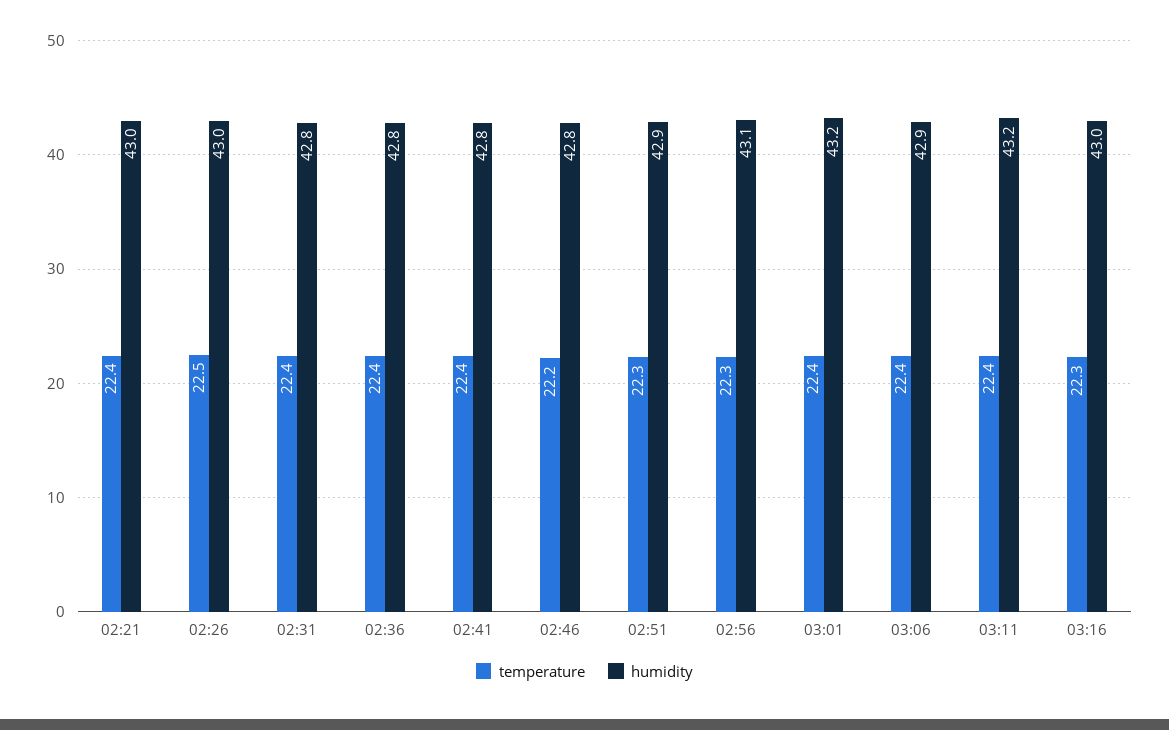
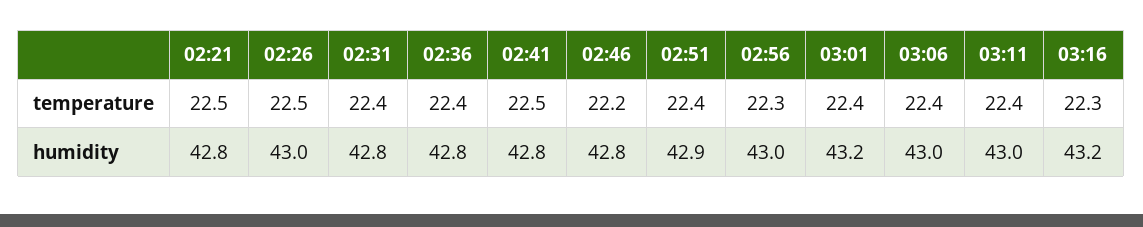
  {
    "temperature": {
-     "02:21": 22.4,
+     "02:21": 22.5,
      "02:26": 22.5,
      "02:31": 22.4,
      "02:36": 22.4,
-     "02:41": 22.4,
+     "02:41": 22.5,
      "02:46": 22.2,
-     "02:51": 22.3,
+     "02:51": 22.4,
      "02:56": 22.3,
      "03:01": 22.4,
      "03:06": 22.4,
      "03:11": 22.4,
      "03:16": 22.3
    },
    "humidity": {
-     "02:21": 43,
+     "02:21": 42.8,
      "02:26": 43,
      "02:31": 42.8,
      "02:36": 42.8,
      "02:41": 42.8,
      "02:46": 42.8,
      "02:51": 42.9,
-     "02:56": 43.1,
+     "02:56": 43,
      "03:01": 43.2,
-     "03:06": 42.9,
+     "03:06": 43,
-     "03:11": 43.2,
+     "03:11": 43,
-     "03:16": 43
+     "03:16": 43.2
    }
  }

